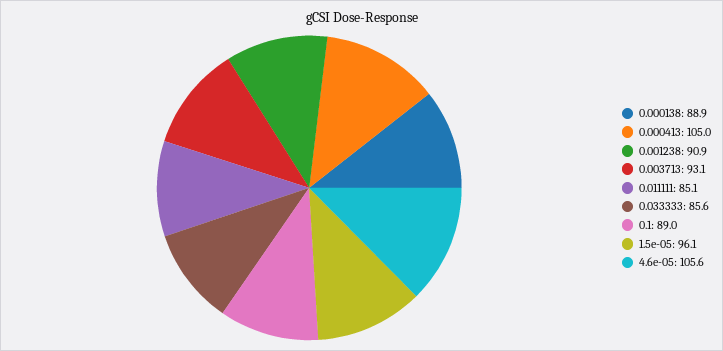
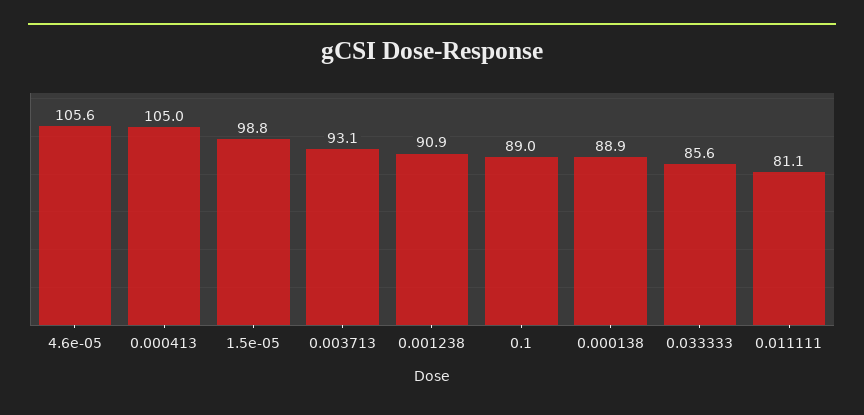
  {
    "0.000138": 88.9,
    "0.000413": 105,
    "0.001238": 90.9,
    "0.003713": 93.1,
-   "0.011111": 85.1,
+   "0.011111": 81.1,
    "0.033333": 85.6,
    "0.1": 89,
-   "1.5e-05": 96.1,
+   "1.5e-05": 98.8,
    "4.6e-05": 105.6
  }

